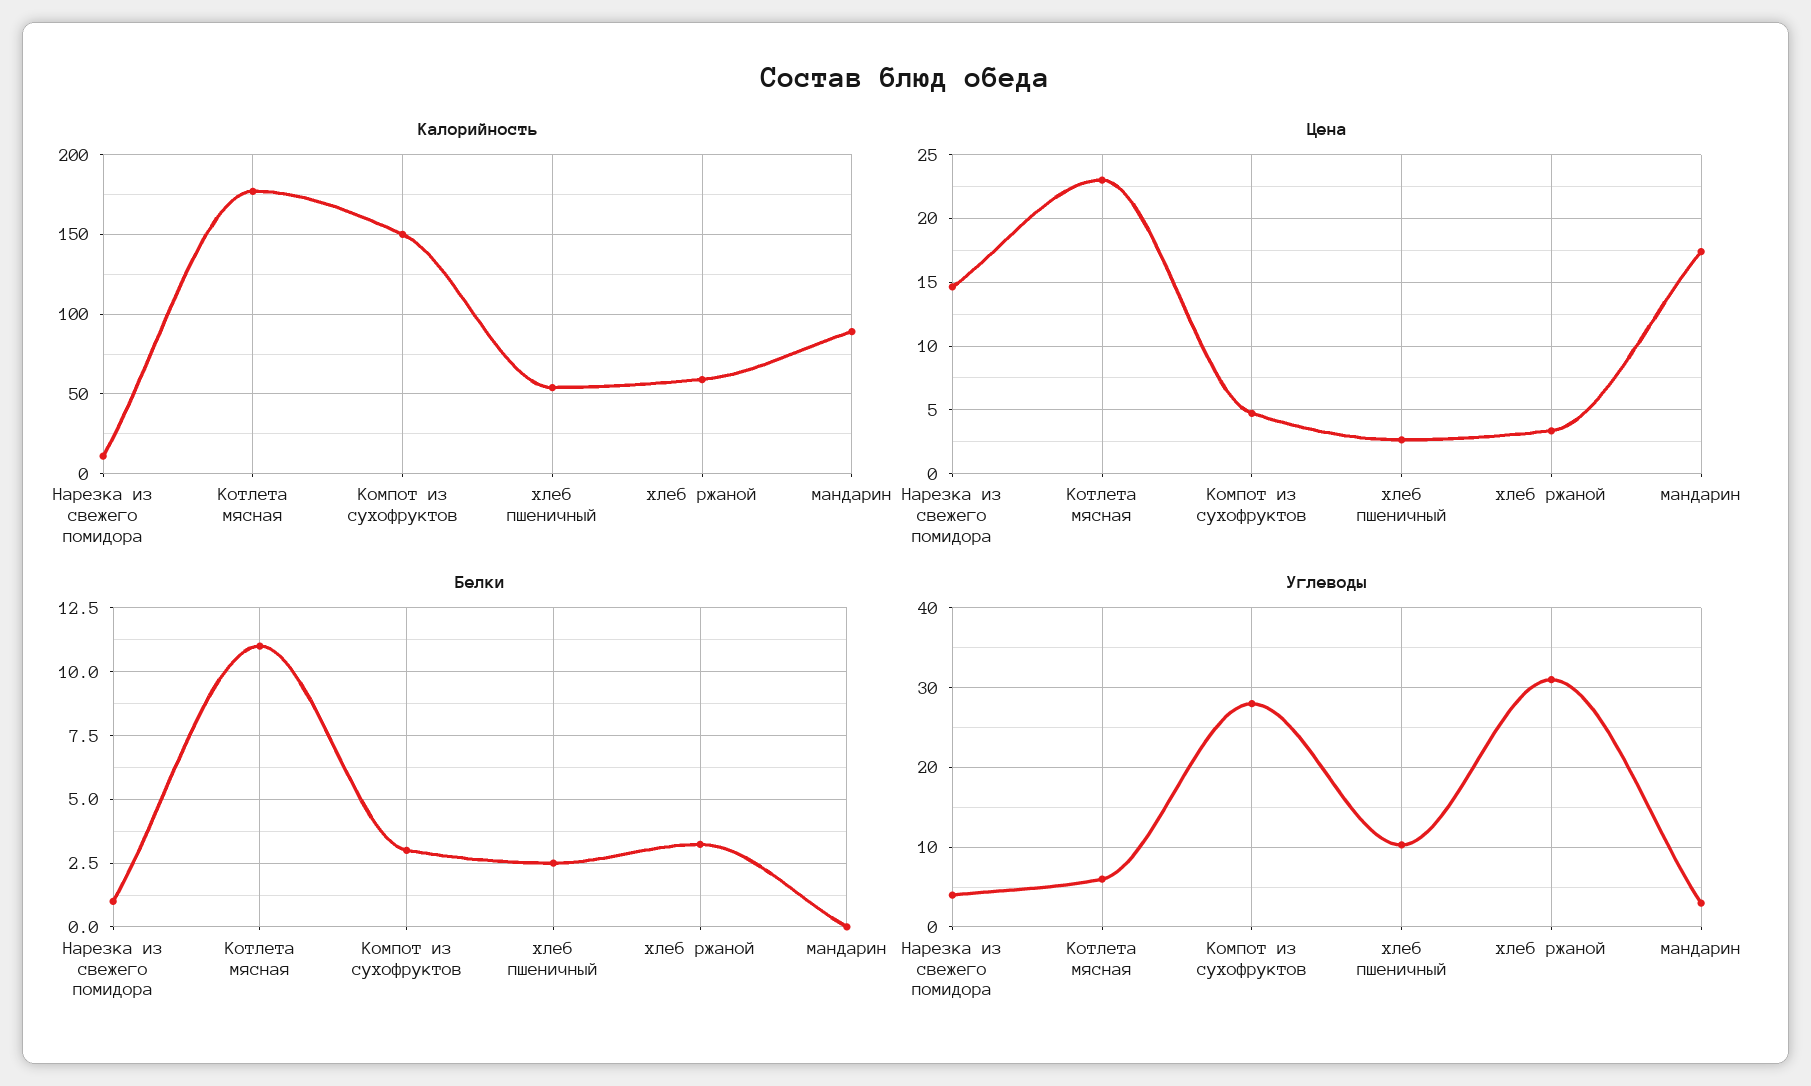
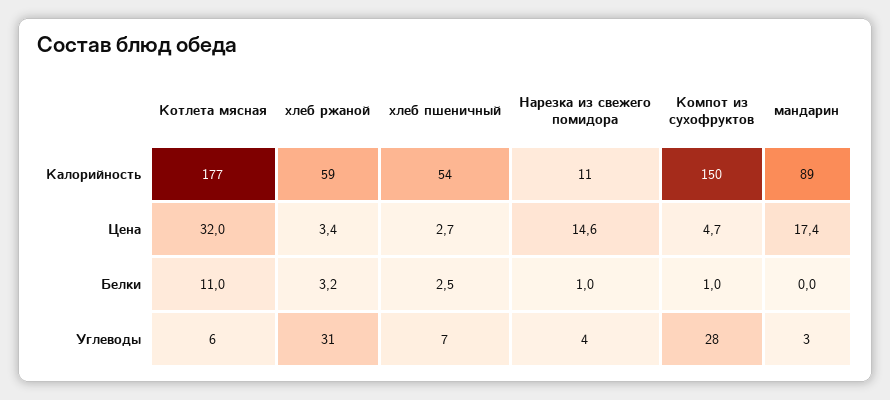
  {
    "Калорийность": {
      "Нарезка из свежего помидора": 11,
      "Котлета мясная": 177,
      "Компот из сухофруктов": 150,
      "хлеб пшеничный": 54,
      "хлеб ржаной": 59,
      "мандарин": 89
    },
    "Цена": {
      "Нарезка из свежего помидора": 14.6,
-     "Котлета мясная": 23,
+     "Котлета мясная": 32,
      "Компот из сухофруктов": 4.7,
      "хлеб пшеничный": 2.7,
      "хлеб ржаной": 3.4,
      "мандарин": 17.4
    },
    "Белки": {
      "Нарезка из свежего помидора": 1,
      "Котлета мясная": 11,
-     "Компот из сухофруктов": 3,
+     "Компот из сухофруктов": 1,
      "хлеб пшеничный": 2.5,
      "хлеб ржаной": 3.2,
      "мандарин": 0
    },
    "Углеводы": {
      "Нарезка из свежего помидора": 4,
      "Котлета мясная": 6,
      "Компот из сухофруктов": 28,
-     "хлеб пшеничный": 10,
+     "хлеб пшеничный": 7,
      "хлеб ржаной": 31,
      "мандарин": 3
    }
  }

